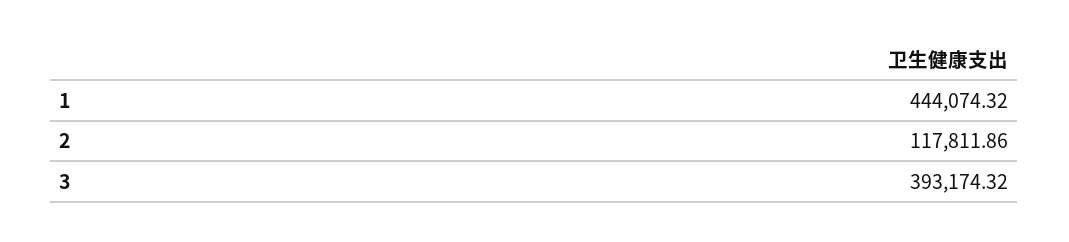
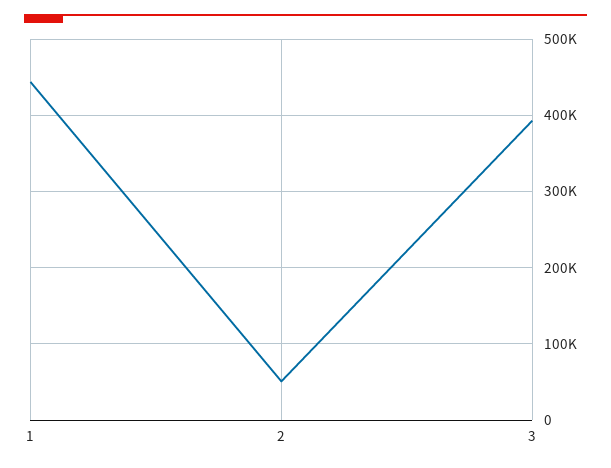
  {
    "1": 444074.32,
-   "2": 117811.86,
+   "2": 50000,
    "3": 393174.32
  }

